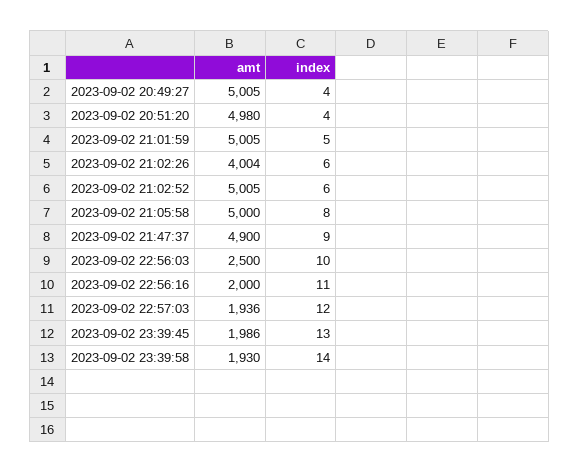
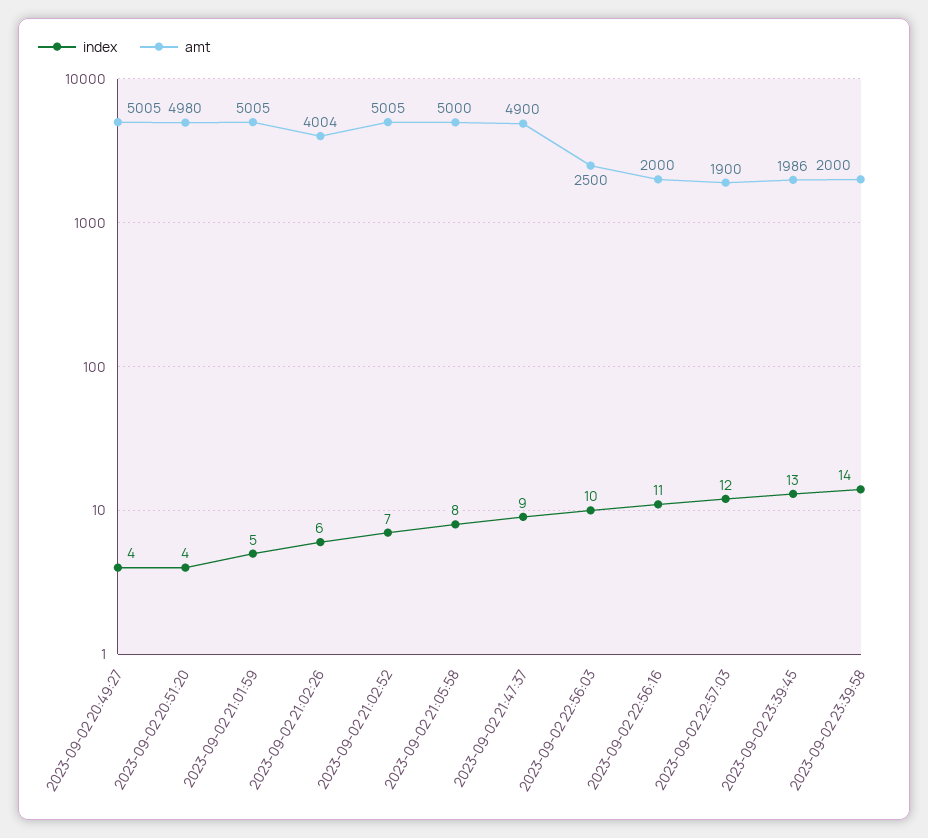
  {
    "amt": {
      "2023-09-02 20:49:27": 5005,
      "2023-09-02 20:51:20": 4980,
      "2023-09-02 21:01:59": 5005,
      "2023-09-02 21:02:26": 4004,
      "2023-09-02 21:02:52": 5005,
      "2023-09-02 21:05:58": 5000,
      "2023-09-02 21:47:37": 4900,
      "2023-09-02 22:56:03": 2500,
      "2023-09-02 22:56:16": 2000,
-     "2023-09-02 22:57:03": 1936,
+     "2023-09-02 22:57:03": 1900,
      "2023-09-02 23:39:45": 1986,
-     "2023-09-02 23:39:58": 1930
+     "2023-09-02 23:39:58": 2000
    },
    "index": {
      "2023-09-02 20:49:27": 4,
      "2023-09-02 20:51:20": 4,
      "2023-09-02 21:01:59": 5,
      "2023-09-02 21:02:26": 6,
-     "2023-09-02 21:02:52": 6,
+     "2023-09-02 21:02:52": 7,
      "2023-09-02 21:05:58": 8,
      "2023-09-02 21:47:37": 9,
      "2023-09-02 22:56:03": 10,
      "2023-09-02 22:56:16": 11,
      "2023-09-02 22:57:03": 12,
      "2023-09-02 23:39:45": 13,
      "2023-09-02 23:39:58": 14
    }
  }

